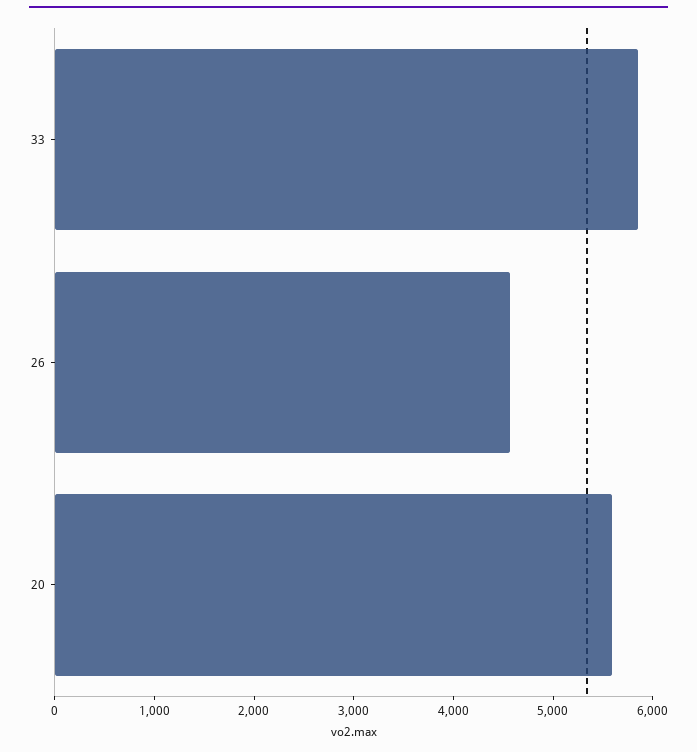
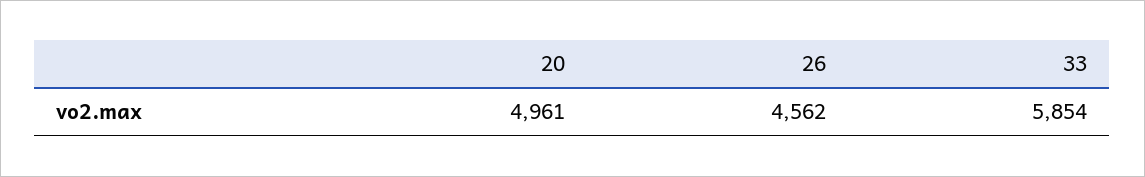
  {
    "33": 5854,
    "26": 4562,
-   "20": 5600
+   "20": 4961
  }

